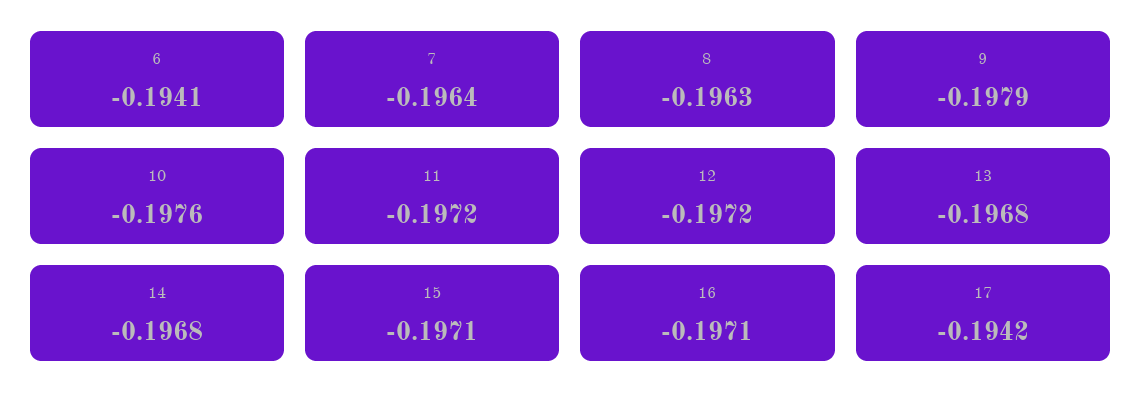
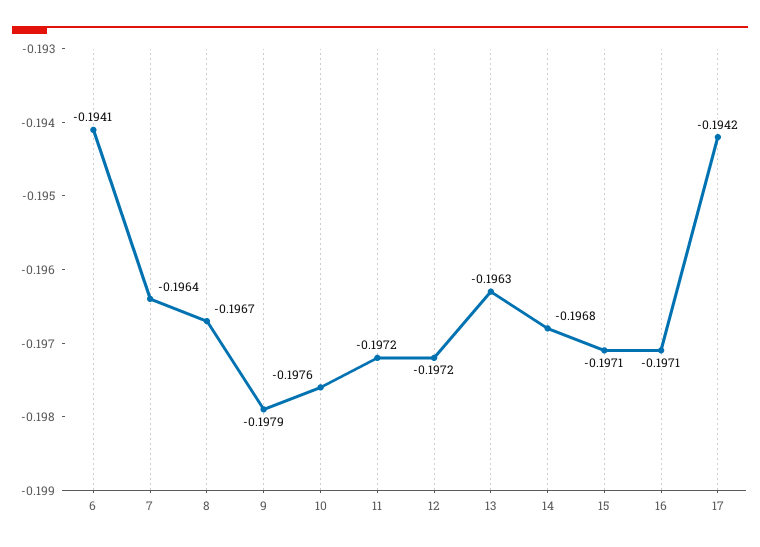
  {
    "6": -0.1941,
    "7": -0.1964,
-   "8": -0.1963,
+   "8": -0.1967,
    "9": -0.1979,
    "10": -0.1976,
    "11": -0.1972,
    "12": -0.1972,
-   "13": -0.1968,
+   "13": -0.1963,
    "14": -0.1968,
    "15": -0.1971,
    "16": -0.1971,
    "17": -0.1942
  }

